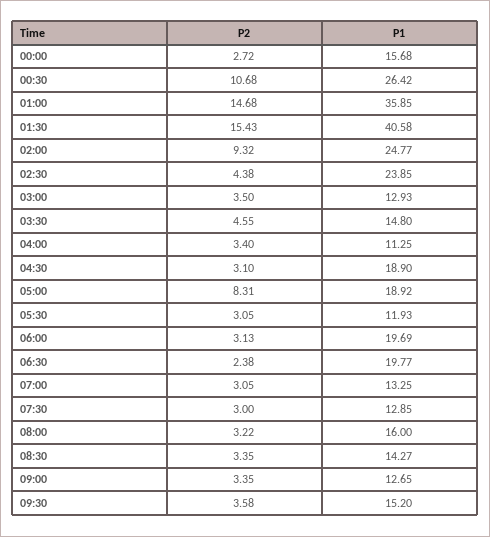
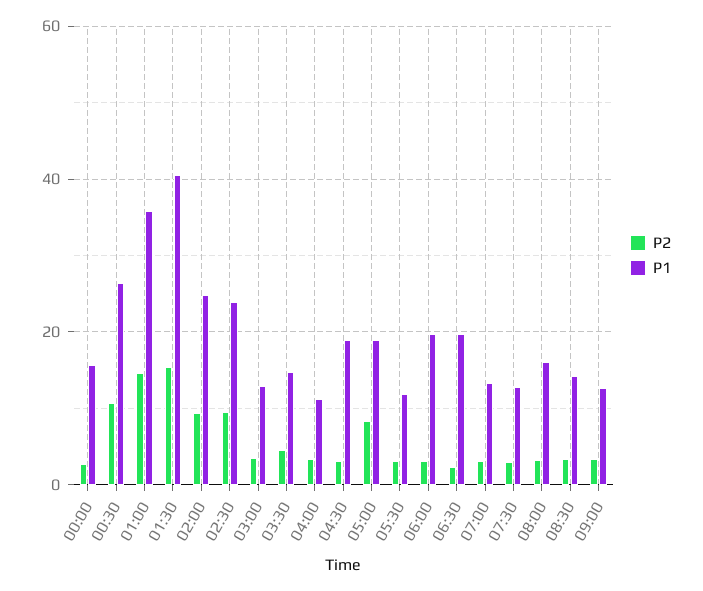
  {
    "P2": {
      "00:00": 2.72,
      "00:30": 10.68,
      "01:00": 14.68,
      "01:30": 15.43,
      "02:00": 9.32,
-     "02:30": 4.38,
+     "02:30": 10,
      "03:00": 3.5,
      "03:30": 4.55,
      "04:00": 3.4,
      "04:30": 3.1,
      "05:00": 8.31,
      "05:30": 3.05,
      "06:00": 3.13,
      "06:30": 2.38,
      "07:00": 3.05,
      "07:30": 3,
      "08:00": 3.22,
      "08:30": 3.35,
-     "09:00": 3.35,
+     "09:00": 3.35
-     "09:30": 3.58
    },
    "P1": {
      "00:00": 15.68,
      "00:30": 26.42,
      "01:00": 35.85,
      "01:30": 40.58,
      "02:00": 24.77,
      "02:30": 23.85,
      "03:00": 12.93,
      "03:30": 14.8,
      "04:00": 11.25,
      "04:30": 18.9,
      "05:00": 18.92,
      "05:30": 11.93,
      "06:00": 19.69,
      "06:30": 19.77,
      "07:00": 13.25,
      "07:30": 12.85,
      "08:00": 16,
      "08:30": 14.27,
-     "09:00": 12.65,
+     "09:00": 12.65
-     "09:30": 15.2
    }
  }

